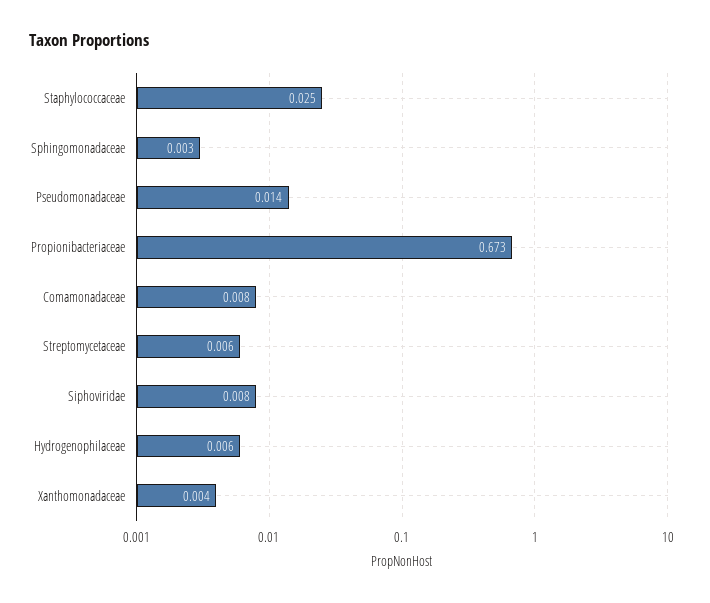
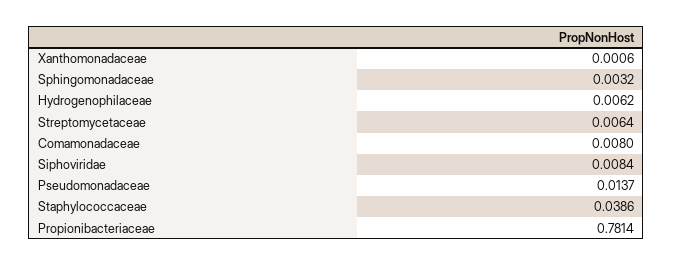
  {
-   "Staphylococcaceae": 0.025,
+   "Staphylococcaceae": 0.0386,
    "Sphingomonadaceae": 0.0032,
    "Pseudomonadaceae": 0.0137,
-   "Propionibacteriaceae": 0.673,
+   "Propionibacteriaceae": 0.7814,
    "Comamonadaceae": 0.008,
    "Streptomycetaceae": 0.0064,
    "Siphoviridae": 0.0084,
    "Hydrogenophilaceae": 0.0062,
-   "Xanthomonadaceae": 0.004
+   "Xanthomonadaceae": 0.0006
  }

